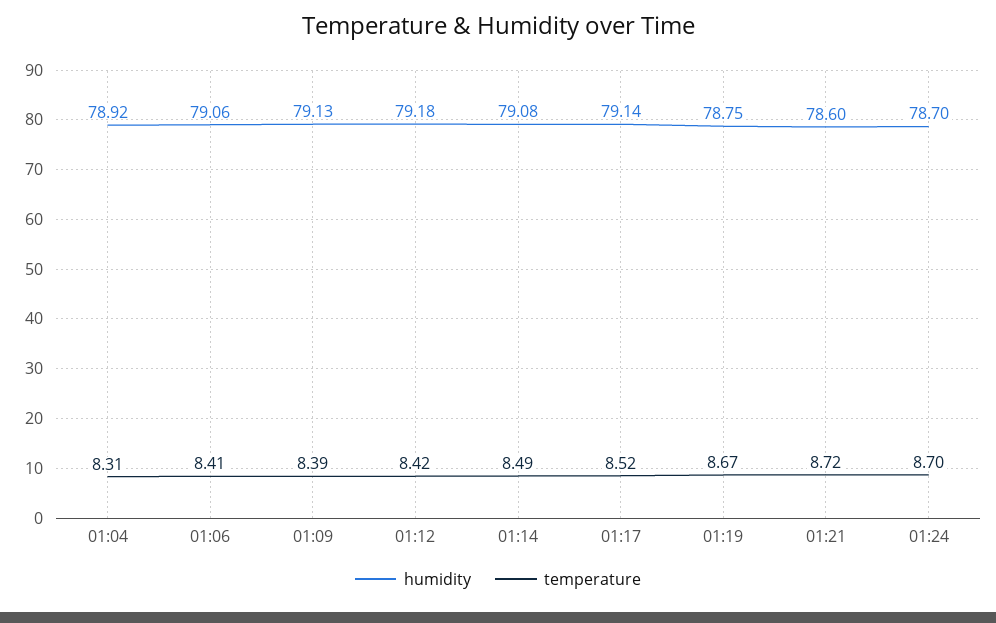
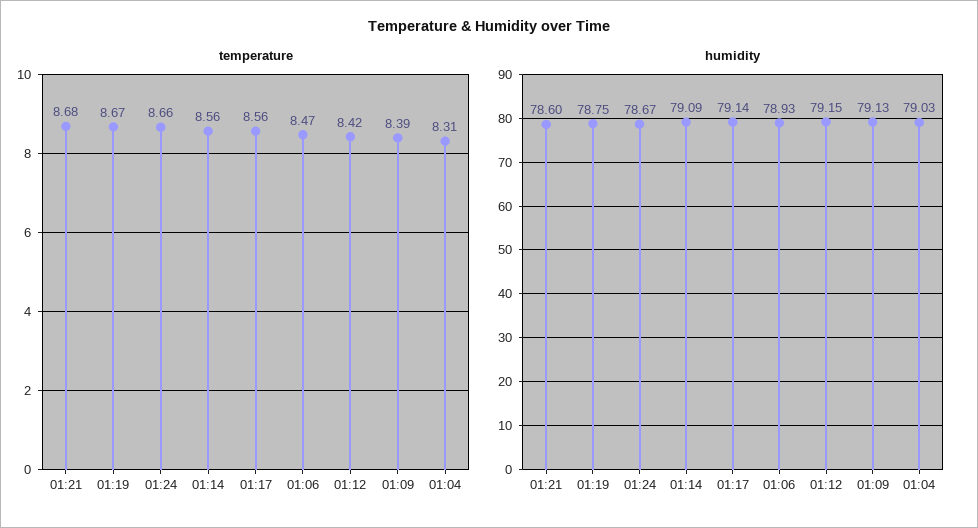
  {
    "humidity": {
-     "01:04": 78.92,
+     "01:04": 79.03,
-     "01:06": 79.06,
+     "01:06": 78.93,
      "01:09": 79.13,
-     "01:12": 79.18,
+     "01:12": 79.15,
-     "01:14": 79.08,
+     "01:14": 79.09,
      "01:17": 79.14,
      "01:19": 78.75,
      "01:21": 78.6,
-     "01:24": 78.7
+     "01:24": 78.67
    },
    "temperature": {
      "01:04": 8.31,
-     "01:06": 8.41,
+     "01:06": 8.47,
      "01:09": 8.39,
      "01:12": 8.42,
-     "01:14": 8.49,
+     "01:14": 8.56,
-     "01:17": 8.52,
+     "01:17": 8.56,
      "01:19": 8.67,
-     "01:21": 8.72,
+     "01:21": 8.68,
-     "01:24": 8.7
+     "01:24": 8.66
    }
  }

